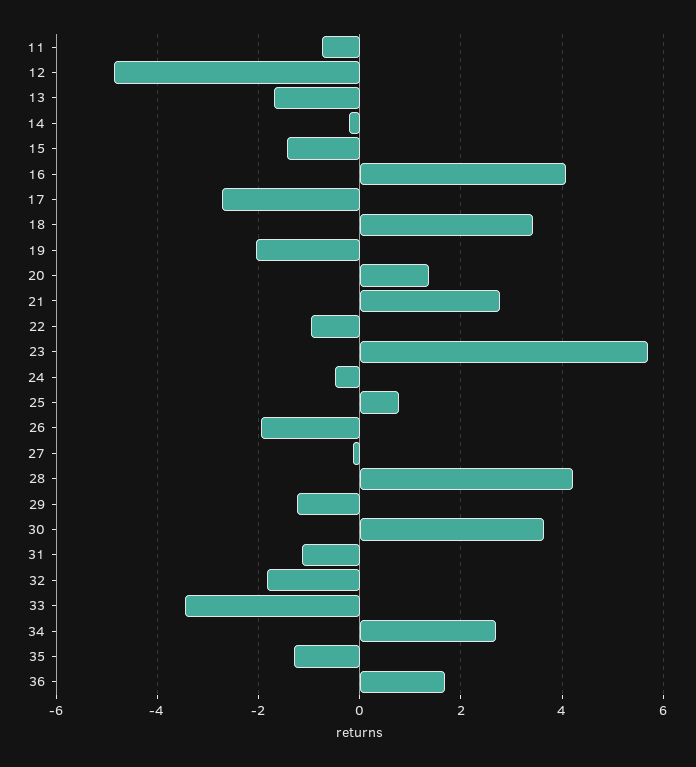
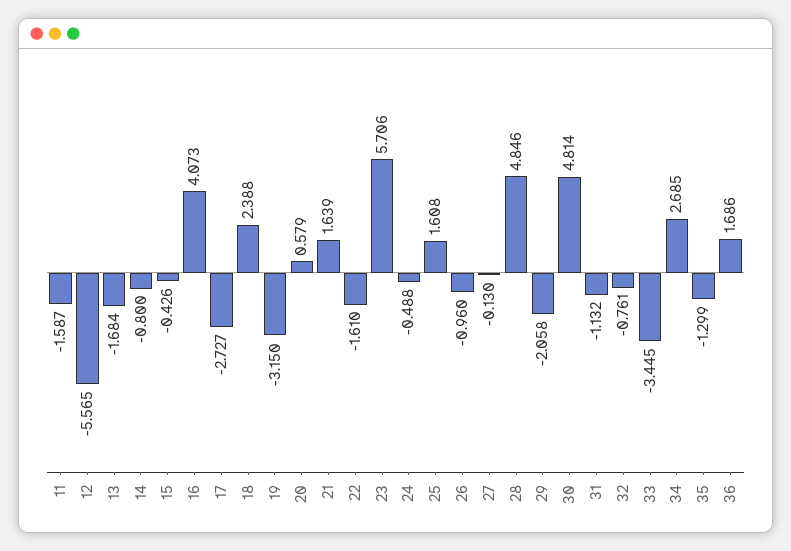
  {
-   "11": -0.8,
+   "11": -1.587,
-   "12": -4.8,
+   "12": -5.565,
    "13": -1.684,
-   "14": -0.2,
+   "14": -0.8,
-   "15": -1.4,
+   "15": -0.426,
    "16": 4.073,
    "17": -2.727,
-   "18": 3.4,
+   "18": 2.388,
-   "19": -2,
+   "19": -3.15,
-   "20": 1.4,
+   "20": 0.579,
-   "21": 2.8,
+   "21": 1.639,
-   "22": -1,
+   "22": -1.61,
    "23": 5.706,
    "24": -0.488,
-   "25": 0.8,
+   "25": 1.608,
-   "26": -2,
+   "26": -0.96,
    "27": -0.13,
-   "28": 4.2,
+   "28": 4.846,
-   "29": -1.2,
+   "29": -2.058,
-   "30": 3.6,
+   "30": 4.814,
    "31": -1.132,
-   "32": -1.8,
+   "32": -0.761,
    "33": -3.445,
    "34": 2.685,
    "35": -1.299,
    "36": 1.686
  }

